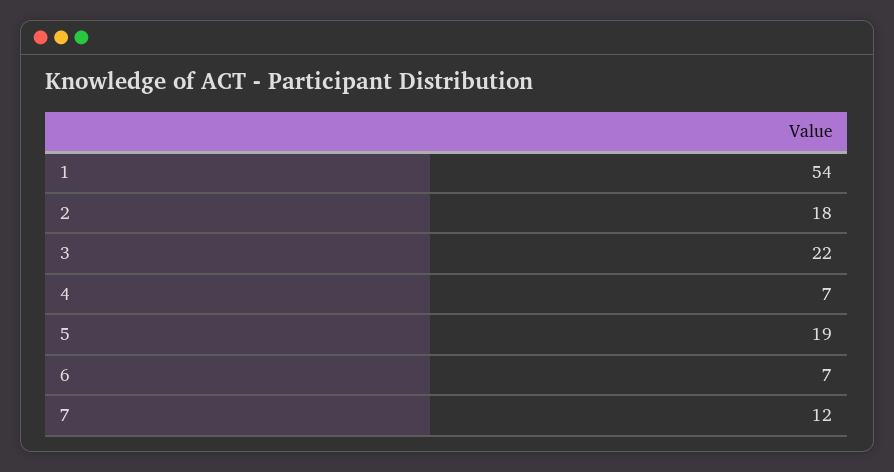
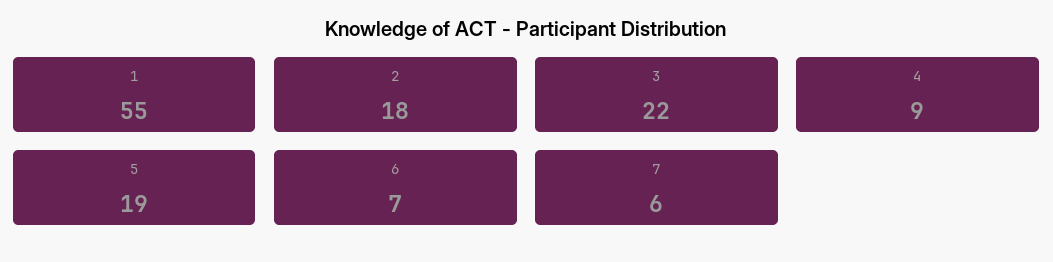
  {
-   "1": 54,
+   "1": 55,
    "2": 18,
    "3": 22,
-   "4": 7,
+   "4": 9,
    "5": 19,
    "6": 7,
-   "7": 12
+   "7": 6
  }

